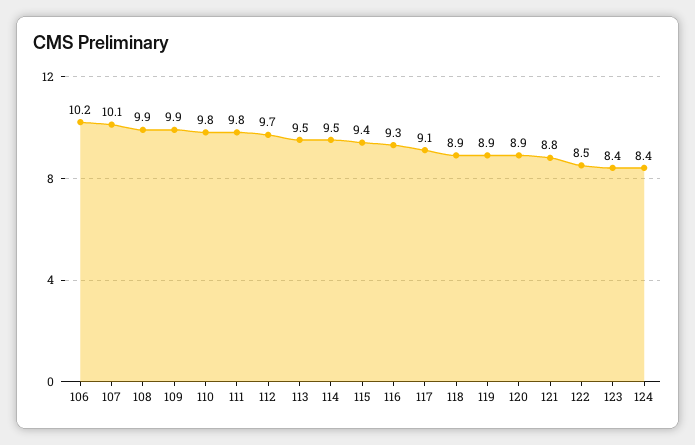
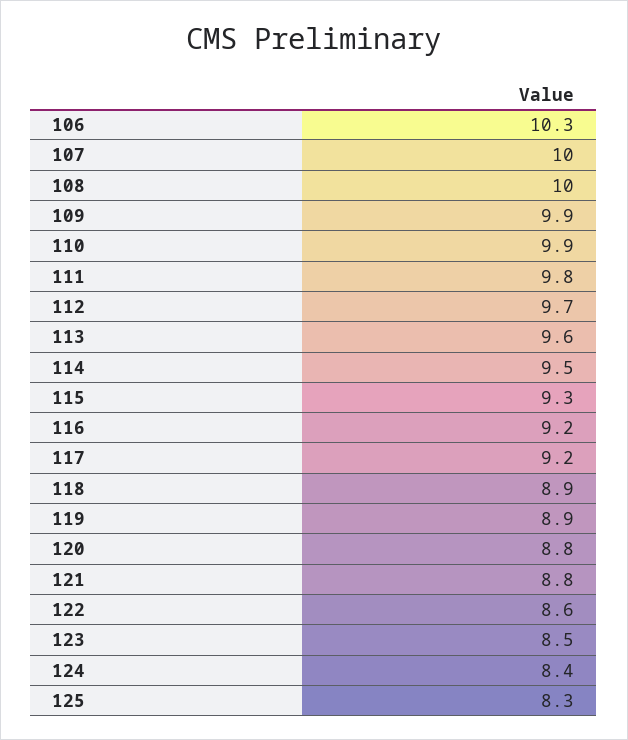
  {
-   "106": 10.2,
+   "106": 10.3,
-   "107": 10.1,
+   "107": 10,
-   "108": 9.9,
+   "108": 10,
    "109": 9.9,
-   "110": 9.8,
+   "110": 9.9,
    "111": 9.8,
    "112": 9.7,
-   "113": 9.5,
+   "113": 9.6,
    "114": 9.5,
-   "115": 9.4,
+   "115": 9.3,
-   "116": 9.3,
+   "116": 9.2,
-   "117": 9.1,
+   "117": 9.2,
    "118": 8.9,
    "119": 8.9,
-   "120": 8.9,
+   "120": 8.8,
    "121": 8.8,
-   "122": 8.5,
+   "122": 8.6,
-   "123": 8.4,
+   "123": 8.5,
-   "124": 8.4
+   "124": 8.4,
+   "125": 8.3
  }

